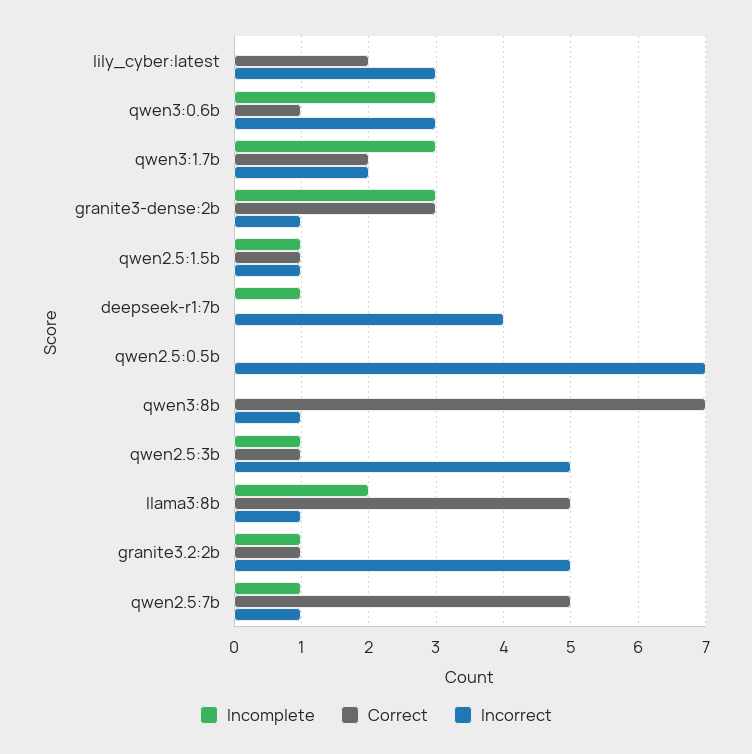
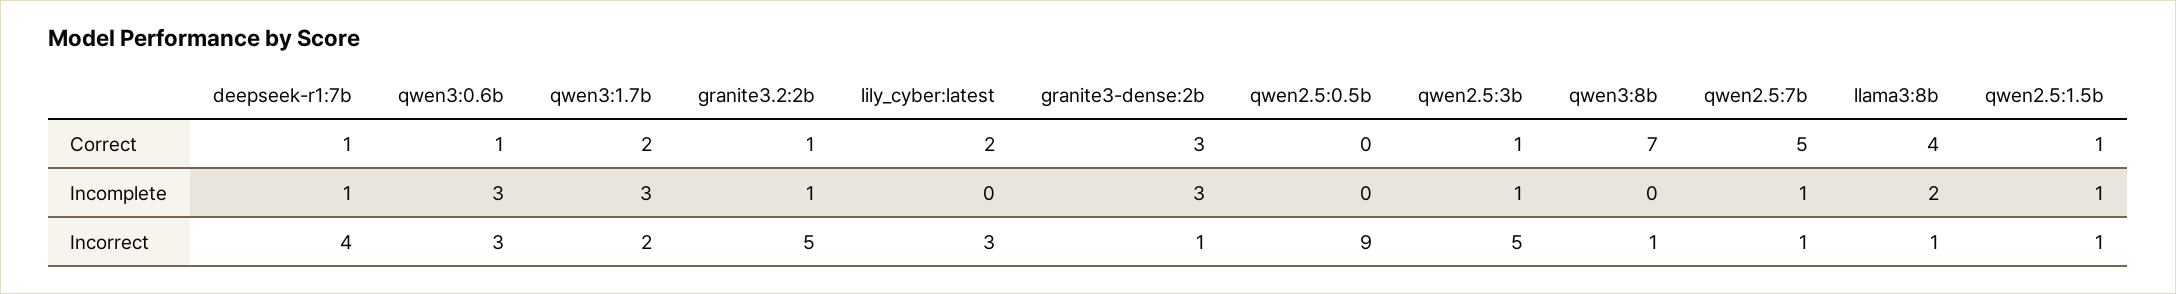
  {
    "Incomplete": {
      "lily_cyber:latest": 0,
      "qwen3:0.6b": 3,
      "qwen3:1.7b": 3,
      "granite3-dense:2b": 3,
      "qwen2.5:1.5b": 1,
      "deepseek-r1:7b": 1,
      "qwen2.5:0.5b": 0,
      "qwen3:8b": 0,
      "qwen2.5:3b": 1,
      "llama3:8b": 2,
      "granite3.2:2b": 1,
      "qwen2.5:7b": 1
    },
    "Correct": {
      "lily_cyber:latest": 2,
      "qwen3:0.6b": 1,
      "qwen3:1.7b": 2,
      "granite3-dense:2b": 3,
      "qwen2.5:1.5b": 1,
-     "deepseek-r1:7b": 0,
+     "deepseek-r1:7b": 1,
      "qwen2.5:0.5b": 0,
      "qwen3:8b": 7,
      "qwen2.5:3b": 1,
-     "llama3:8b": 5,
+     "llama3:8b": 4,
      "granite3.2:2b": 1,
      "qwen2.5:7b": 5
    },
    "Incorrect": {
      "lily_cyber:latest": 3,
      "qwen3:0.6b": 3,
      "qwen3:1.7b": 2,
      "granite3-dense:2b": 1,
      "qwen2.5:1.5b": 1,
      "deepseek-r1:7b": 4,
-     "qwen2.5:0.5b": 7,
+     "qwen2.5:0.5b": 9,
      "qwen3:8b": 1,
      "qwen2.5:3b": 5,
      "llama3:8b": 1,
      "granite3.2:2b": 5,
      "qwen2.5:7b": 1
    }
  }

